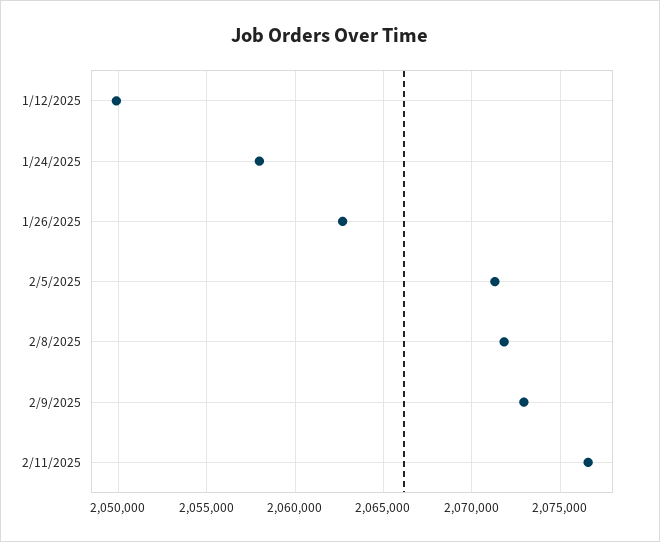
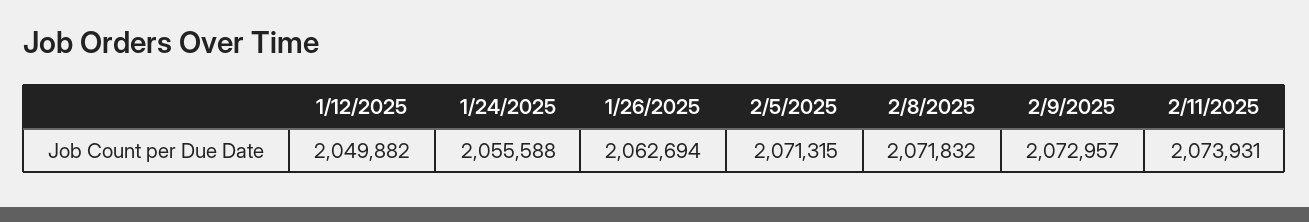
  {
    "1/12/2025": 2049882,
-   "1/24/2025": 2058000,
+   "1/24/2025": 2055588,
    "1/26/2025": 2062694,
    "2/5/2025": 2071315,
    "2/8/2025": 2071832,
    "2/9/2025": 2072957,
-   "2/11/2025": 2076500
+   "2/11/2025": 2073931
  }

